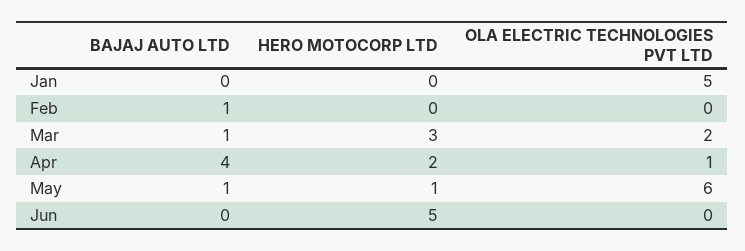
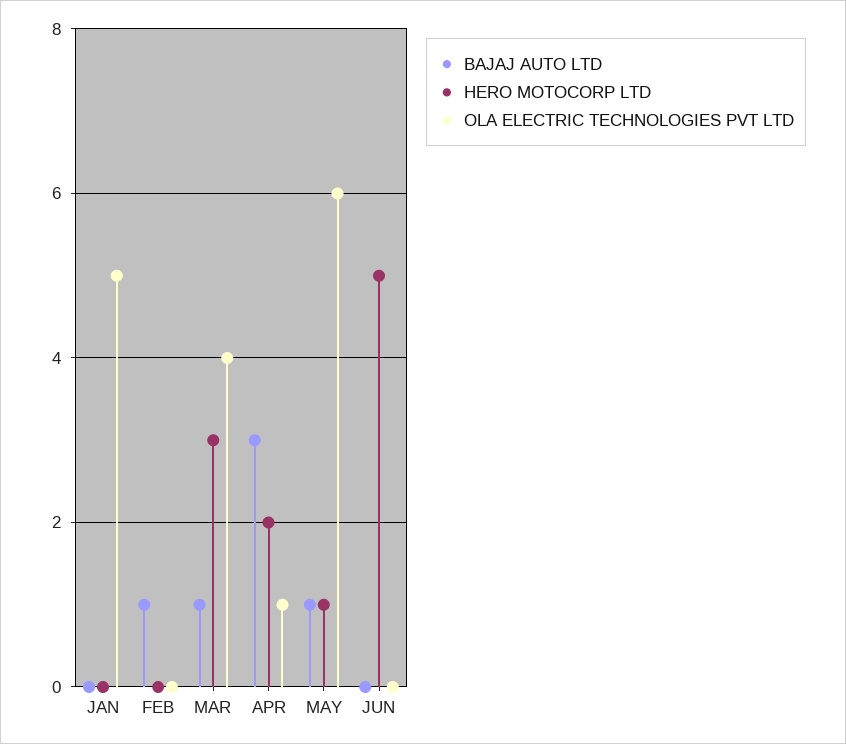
  {
    "BAJAJ AUTO LTD": {
      "Jan": 0,
      "Feb": 1,
      "Mar": 1,
-     "Apr": 4,
+     "Apr": 3,
      "May": 1,
      "Jun": 0
    },
    "HERO MOTOCORP LTD": {
      "Jan": 0,
      "Feb": 0,
      "Mar": 3,
      "Apr": 2,
      "May": 1,
      "Jun": 5
    },
    "OLA ELECTRIC TECHNOLOGIES PVT LTD": {
      "Jan": 5,
      "Feb": 0,
-     "Mar": 2,
+     "Mar": 4,
      "Apr": 1,
      "May": 6,
      "Jun": 0
    }
  }

